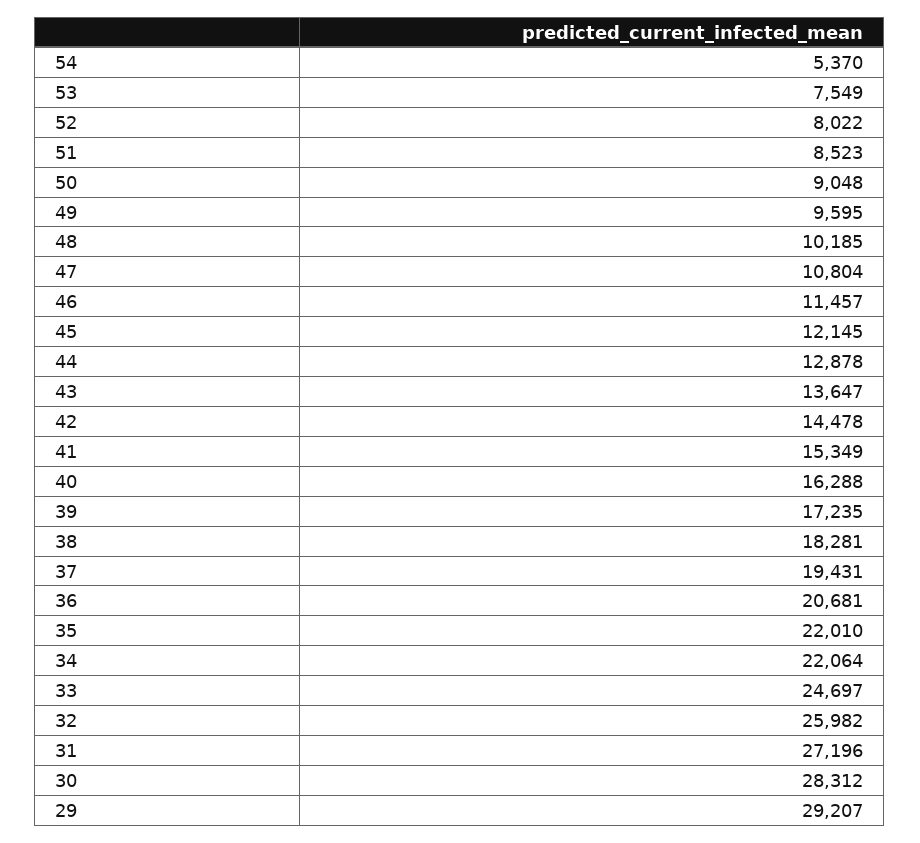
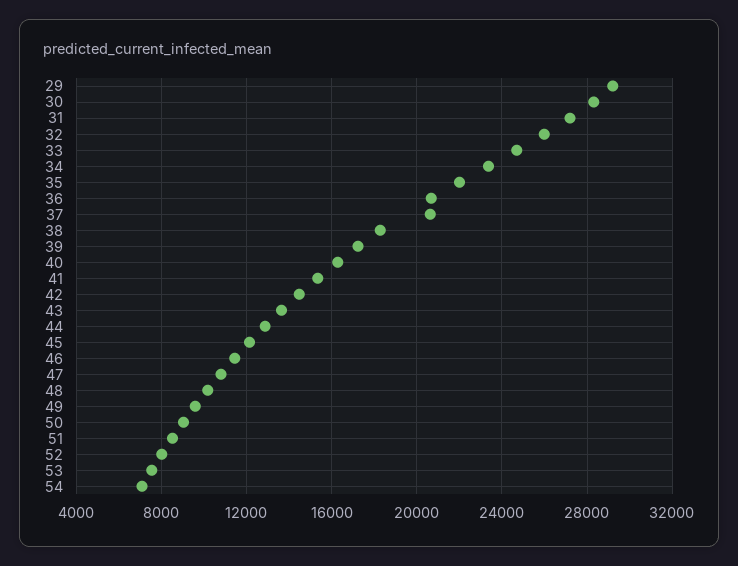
  {
-   "54": 5370,
+   "54": 7000,
    "53": 7549,
    "52": 8022,
    "51": 8523,
    "50": 9048,
    "49": 9595,
    "48": 10185,
    "47": 10804,
    "46": 11457,
    "45": 12145,
    "44": 12878,
    "43": 13647,
    "42": 14478,
    "41": 15349,
    "40": 16288,
    "39": 17235,
    "38": 18281,
-   "37": 19431,
+   "37": 20500,
    "36": 20681,
    "35": 22010,
-   "34": 22064,
+   "34": 23500,
    "33": 24697,
    "32": 25982,
    "31": 27196,
    "30": 28312,
    "29": 29207
  }

